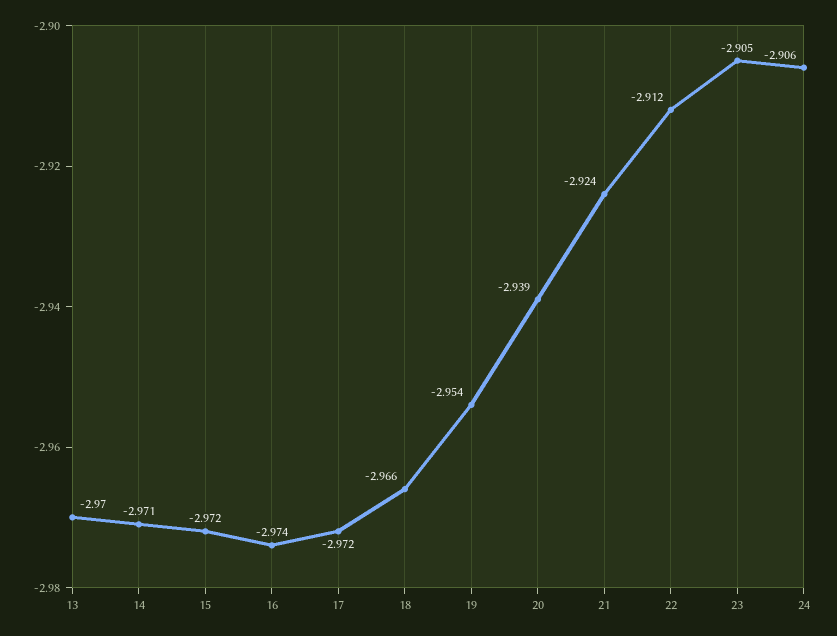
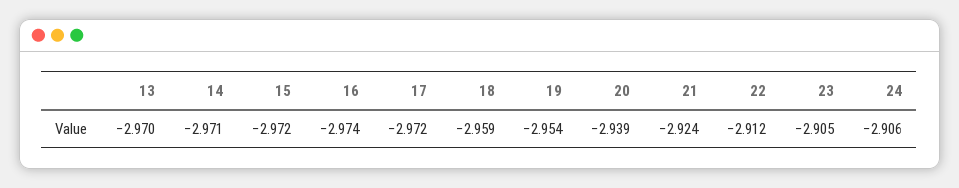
  {
    "13": -2.97,
    "14": -2.971,
    "15": -2.972,
    "16": -2.974,
    "17": -2.972,
-   "18": -2.966,
+   "18": -2.959,
    "19": -2.954,
    "20": -2.939,
    "21": -2.924,
    "22": -2.912,
    "23": -2.905,
    "24": -2.906
  }

